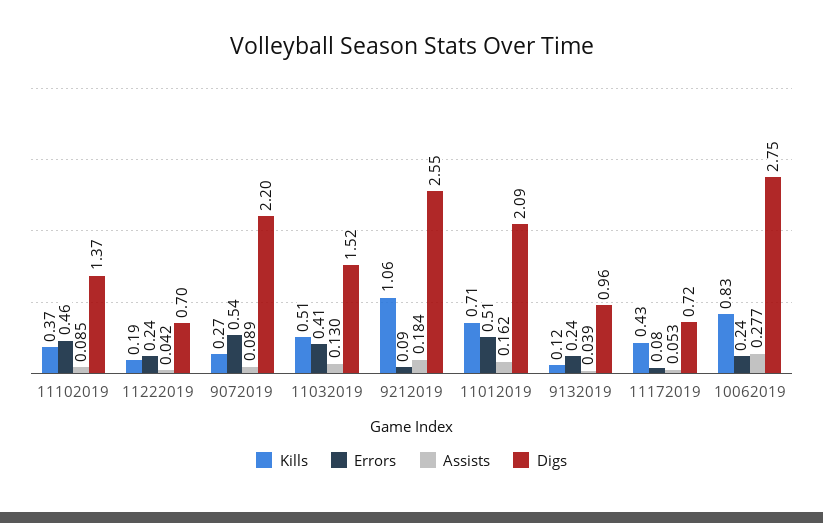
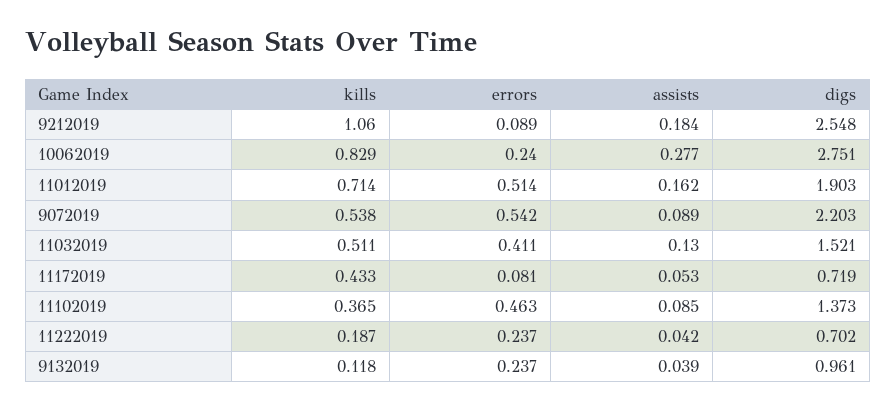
  {
    "Kills": {
      "11102019": 0.365,
      "11222019": 0.187,
-     "9072019": 0.27,
+     "9072019": 0.538,
      "11032019": 0.511,
      "9212019": 1.06,
      "11012019": 0.714,
      "9132019": 0.118,
      "11172019": 0.433,
      "10062019": 0.829
    },
    "Errors": {
      "11102019": 0.463,
      "11222019": 0.237,
      "9072019": 0.542,
      "11032019": 0.411,
      "9212019": 0.089,
      "11012019": 0.514,
      "9132019": 0.237,
      "11172019": 0.081,
      "10062019": 0.24
    },
    "Assists": {
      "11102019": 0.085,
      "11222019": 0.042,
      "9072019": 0.089,
      "11032019": 0.13,
      "9212019": 0.184,
      "11012019": 0.162,
      "9132019": 0.039,
      "11172019": 0.053,
      "10062019": 0.277
    },
    "Digs": {
      "11102019": 1.373,
      "11222019": 0.702,
      "9072019": 2.203,
      "11032019": 1.521,
      "9212019": 2.548,
-     "11012019": 2.09,
+     "11012019": 1.903,
      "9132019": 0.961,
      "11172019": 0.719,
      "10062019": 2.751
    }
  }

